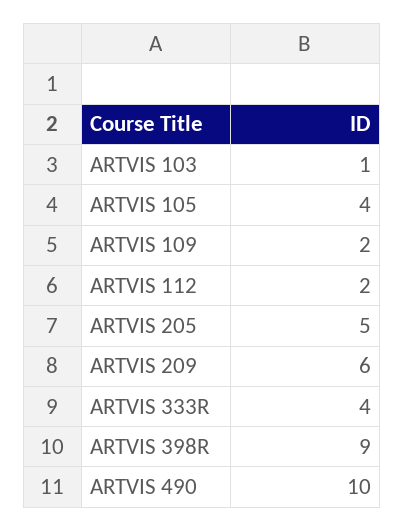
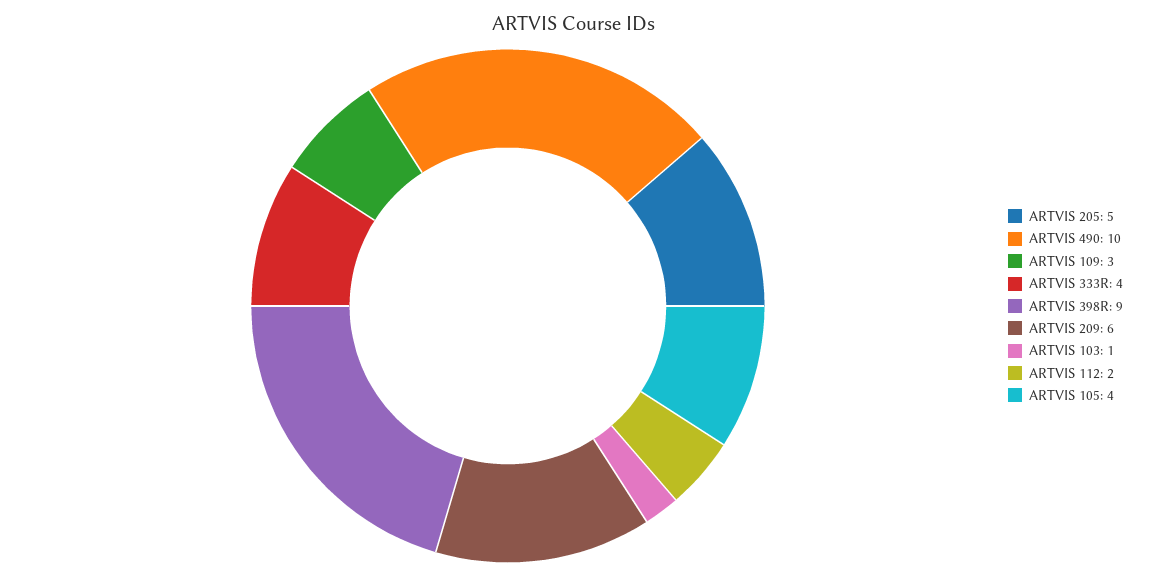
  {
    "ARTVIS 103": 1,
    "ARTVIS 105": 4,
-   "ARTVIS 109": 2,
+   "ARTVIS 109": 3,
    "ARTVIS 112": 2,
    "ARTVIS 205": 5,
    "ARTVIS 209": 6,
    "ARTVIS 333R": 4,
    "ARTVIS 398R": 9,
    "ARTVIS 490": 10
  }

